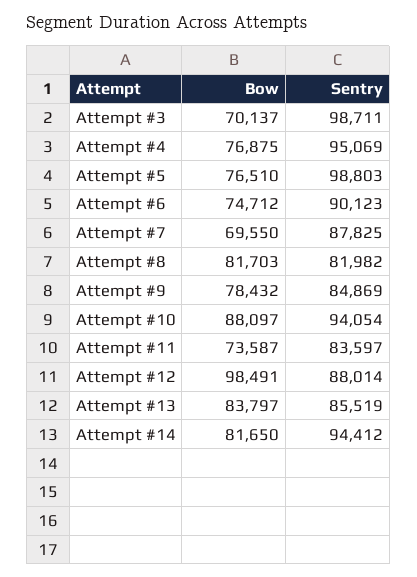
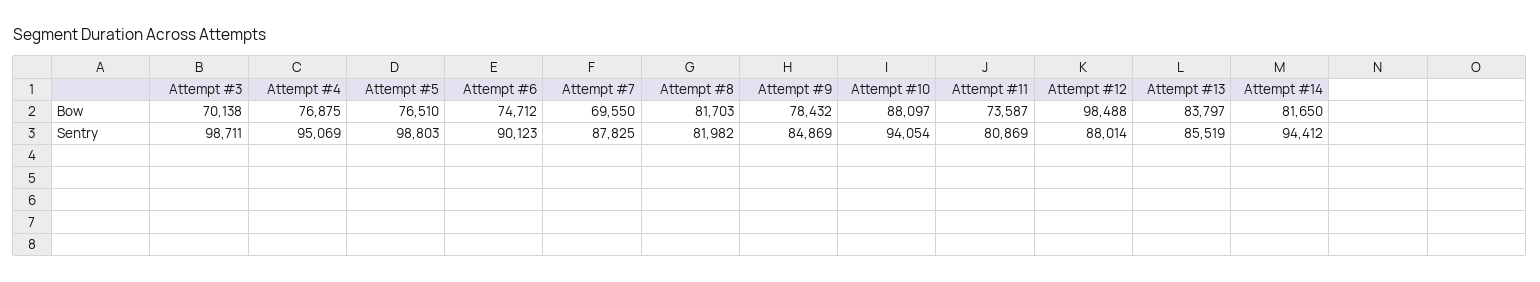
  {
    "Bow": {
-     "Attempt #3": 70137,
+     "Attempt #3": 70138,
      "Attempt #4": 76875,
      "Attempt #5": 76510,
      "Attempt #6": 74712,
      "Attempt #7": 69550,
      "Attempt #8": 81703,
      "Attempt #9": 78432,
      "Attempt #10": 88097,
      "Attempt #11": 73587,
-     "Attempt #12": 98491,
+     "Attempt #12": 98488,
      "Attempt #13": 83797,
      "Attempt #14": 81650
    },
    "Sentry": {
      "Attempt #3": 98711,
      "Attempt #4": 95069,
      "Attempt #5": 98803,
      "Attempt #6": 90123,
      "Attempt #7": 87825,
      "Attempt #8": 81982,
      "Attempt #9": 84869,
      "Attempt #10": 94054,
-     "Attempt #11": 83597,
+     "Attempt #11": 80869,
      "Attempt #12": 88014,
      "Attempt #13": 85519,
      "Attempt #14": 94412
    }
  }

